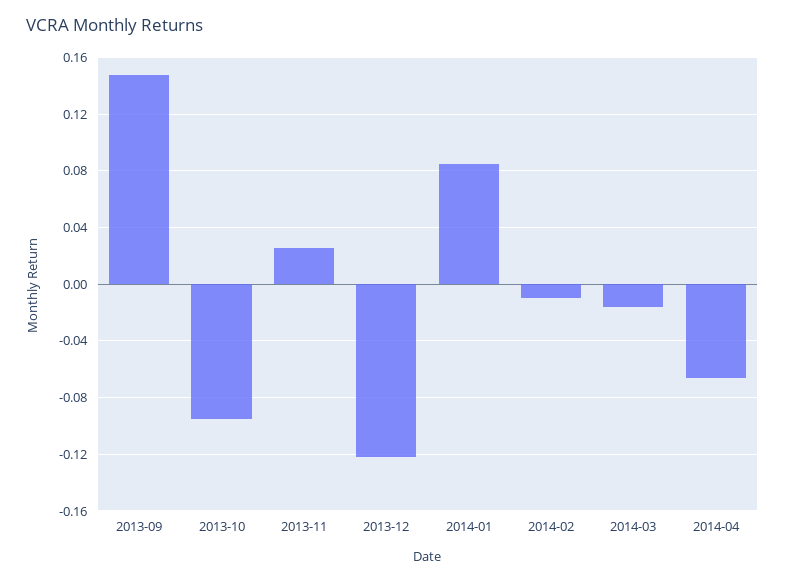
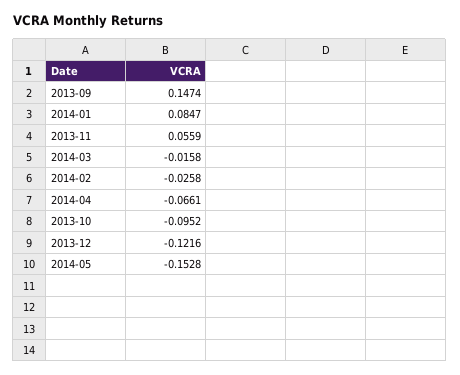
  {
    "2013-09": 0.1474,
    "2013-10": -0.0952,
-   "2013-11": 0.025,
+   "2013-11": 0.0559,
    "2013-12": -0.1216,
    "2014-01": 0.0847,
-   "2014-02": -0.01,
+   "2014-02": -0.0258,
    "2014-03": -0.0158,
-   "2014-04": -0.0661
+   "2014-04": -0.0661,
+   "2014-05": -0.1528
  }

